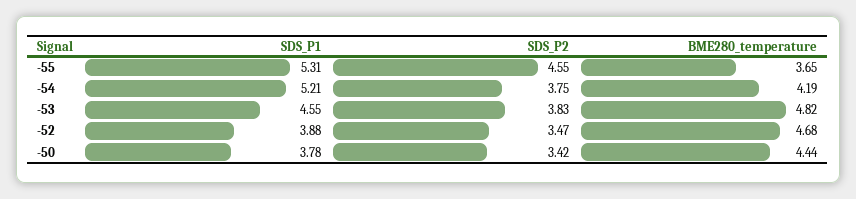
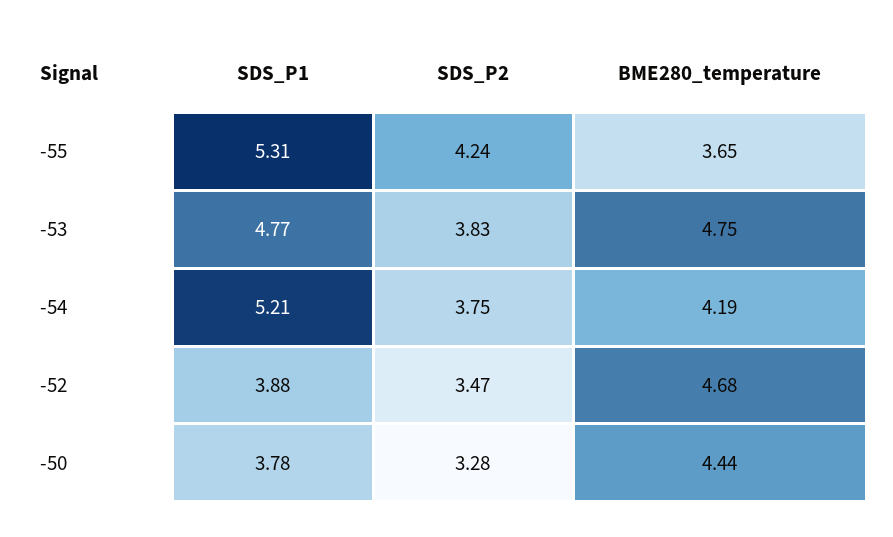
  {
    "SDS_P1": {
      "-55": 5.31,
      "-54": 5.21,
-     "-53": 4.55,
+     "-53": 4.77,
      "-52": 3.88,
      "-50": 3.78
    },
    "SDS_P2": {
-     "-55": 4.55,
+     "-55": 4.24,
      "-54": 3.75,
      "-53": 3.83,
      "-52": 3.47,
-     "-50": 3.42
+     "-50": 3.28
    },
    "BME280_temperature": {
      "-55": 3.65,
      "-54": 4.19,
-     "-53": 4.82,
+     "-53": 4.75,
      "-52": 4.68,
      "-50": 4.44
    }
  }

